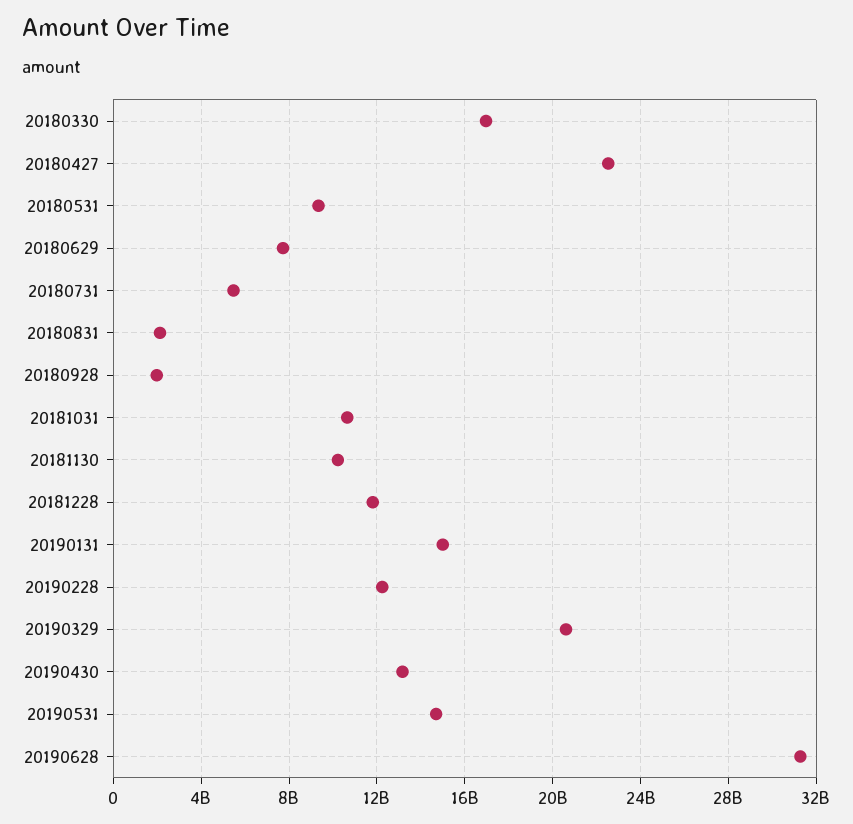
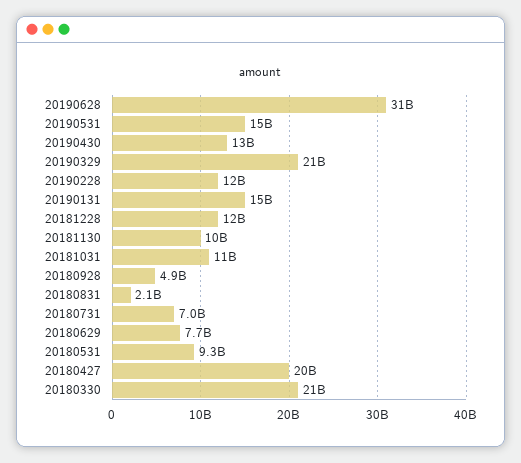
  {
-   "20180330": 17000000000,
+   "20180330": 21000000000,
-   "20180427": 22500000000,
+   "20180427": 20000000000,
    "20180531": 9300000000,
    "20180629": 7700000000,
-   "20180731": 5500000000,
+   "20180731": 7000000000,
    "20180831": 2100000000,
-   "20180928": 2000000000,
+   "20180928": 4900000000,
    "20181031": 11000000000,
    "20181130": 10000000000,
    "20181228": 12000000000,
    "20190131": 15000000000,
    "20190228": 12000000000,
    "20190329": 21000000000,
    "20190430": 13000000000,
    "20190531": 15000000000,
    "20190628": 31000000000
  }

